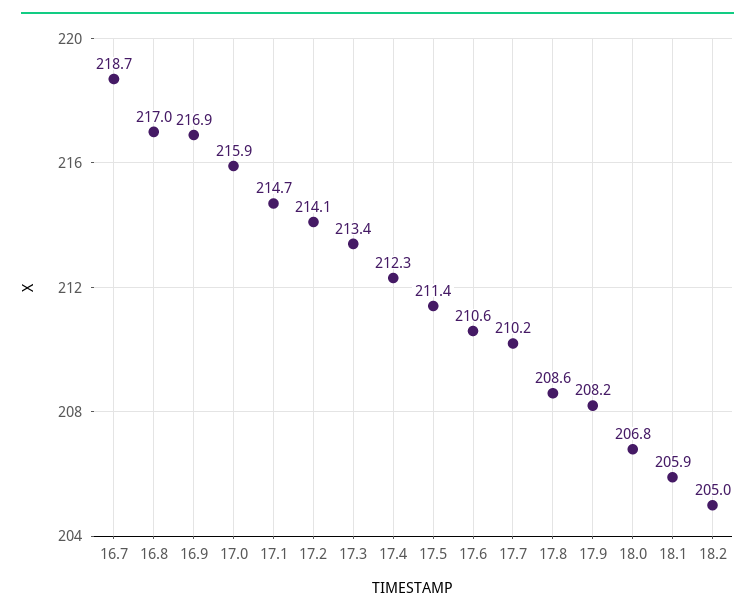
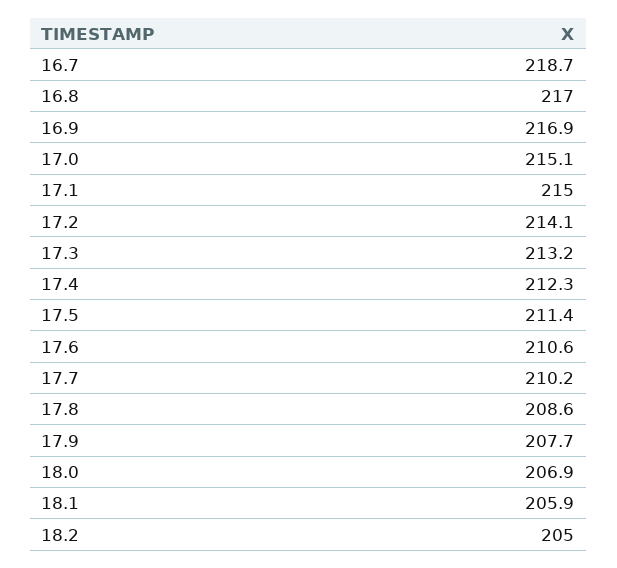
  {
    "16.7": 218.7,
    "16.8": 217,
    "16.9": 216.9,
-   "17.0": 215.9,
+   "17.0": 215.1,
-   "17.1": 214.7,
+   "17.1": 215,
    "17.2": 214.1,
-   "17.3": 213.4,
+   "17.3": 213.2,
    "17.4": 212.3,
    "17.5": 211.4,
    "17.6": 210.6,
    "17.7": 210.2,
    "17.8": 208.6,
-   "17.9": 208.2,
+   "17.9": 207.7,
-   "18.0": 206.8,
+   "18.0": 206.9,
    "18.1": 205.9,
    "18.2": 205
  }

